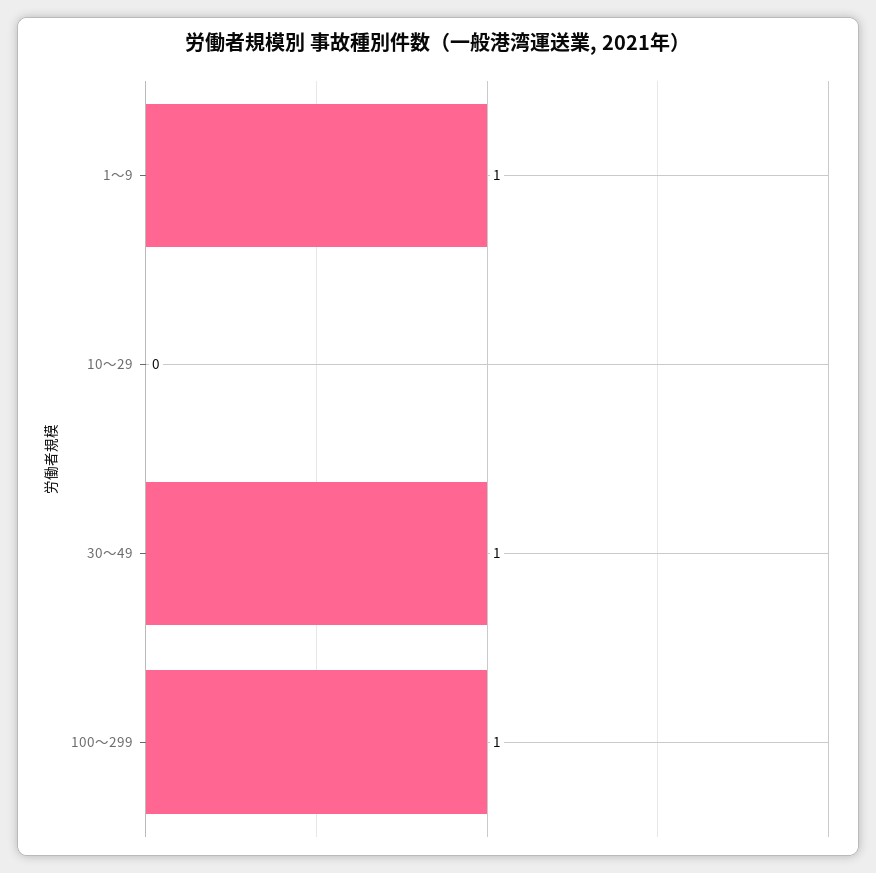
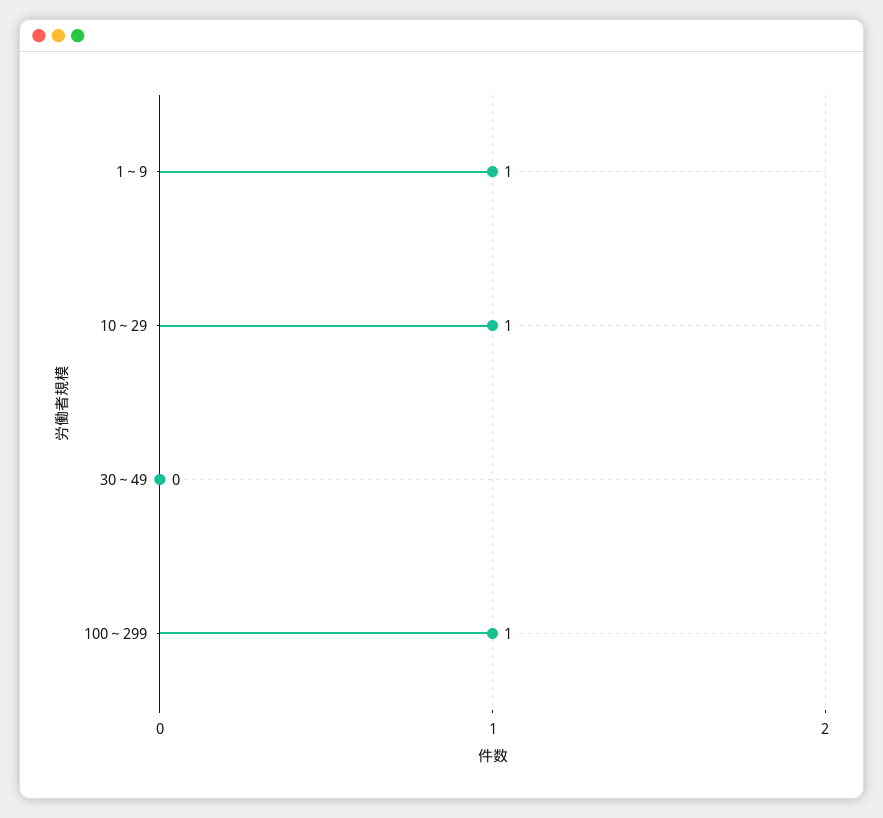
  {
    "1～9": 1,
-   "10～29": 0,
+   "10～29": 1,
-   "30～49": 1,
+   "30～49": 0,
    "100～299": 1
  }

